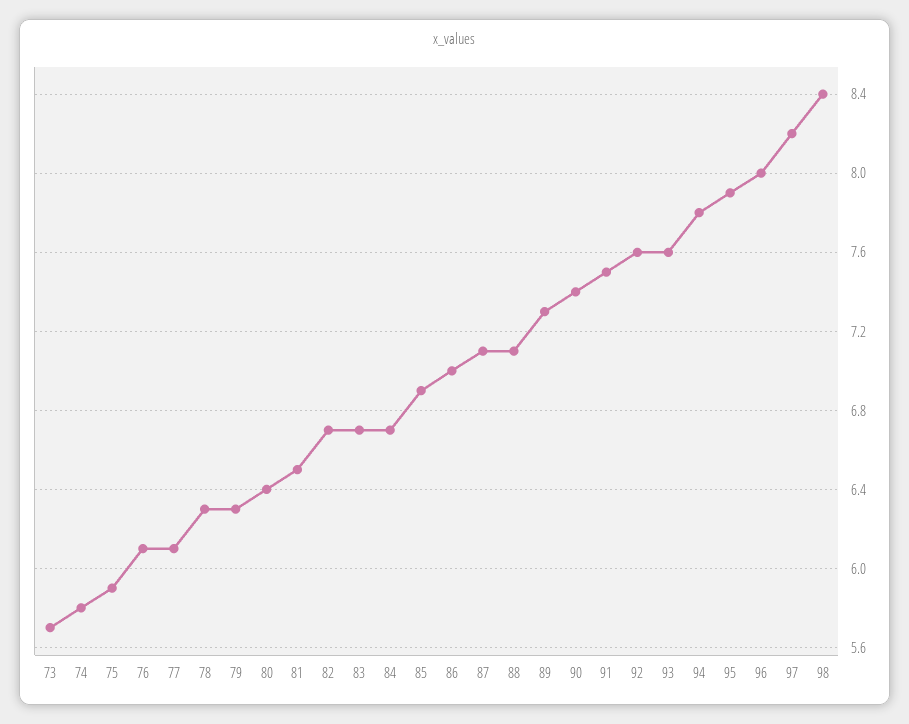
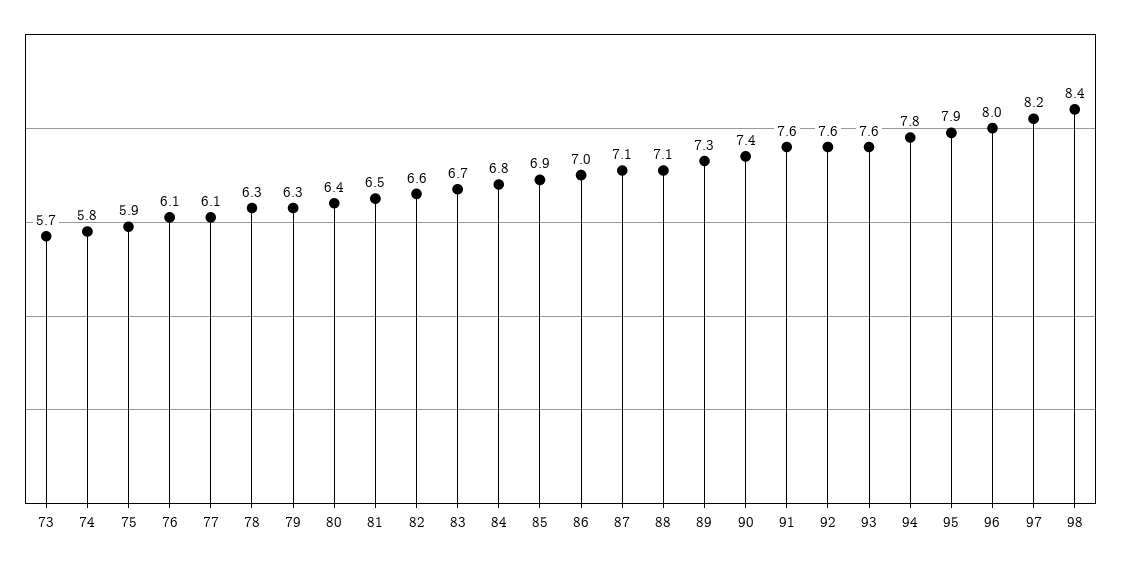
  {
    "73": 5.7,
    "74": 5.8,
    "75": 5.9,
    "76": 6.1,
    "77": 6.1,
    "78": 6.3,
    "79": 6.3,
    "80": 6.4,
    "81": 6.5,
-   "82": 6.7,
+   "82": 6.6,
    "83": 6.7,
-   "84": 6.7,
+   "84": 6.8,
    "85": 6.9,
    "86": 7,
    "87": 7.1,
    "88": 7.1,
    "89": 7.3,
    "90": 7.4,
-   "91": 7.5,
+   "91": 7.6,
    "92": 7.6,
    "93": 7.6,
    "94": 7.8,
    "95": 7.9,
    "96": 8,
    "97": 8.2,
    "98": 8.4
  }

